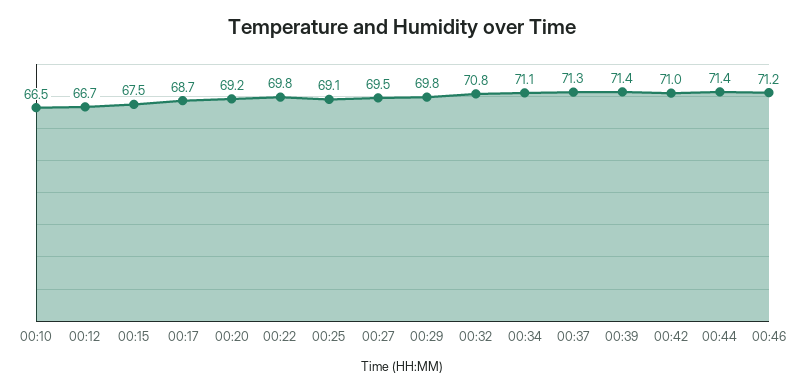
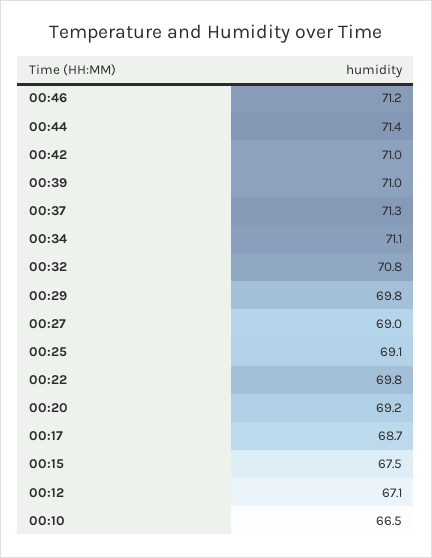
  {
    "00:10": 66.5,
-   "00:12": 66.7,
+   "00:12": 67.1,
    "00:15": 67.5,
    "00:17": 68.7,
    "00:20": 69.2,
    "00:22": 69.8,
    "00:25": 69.1,
-   "00:27": 69.5,
+   "00:27": 69,
    "00:29": 69.8,
    "00:32": 70.8,
    "00:34": 71.1,
    "00:37": 71.3,
-   "00:39": 71.4,
+   "00:39": 71,
    "00:42": 71,
    "00:44": 71.4,
    "00:46": 71.2
  }

